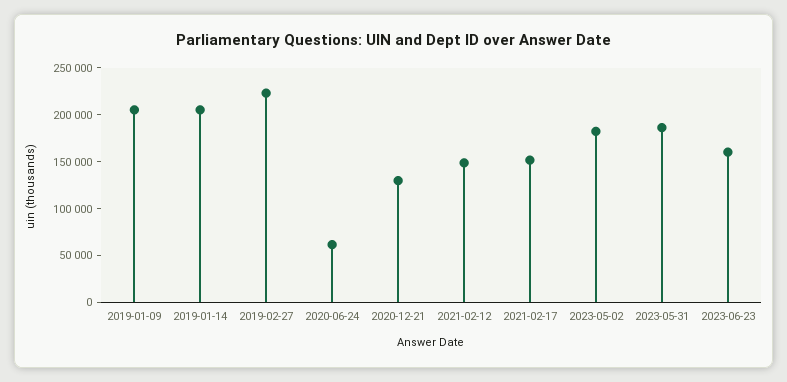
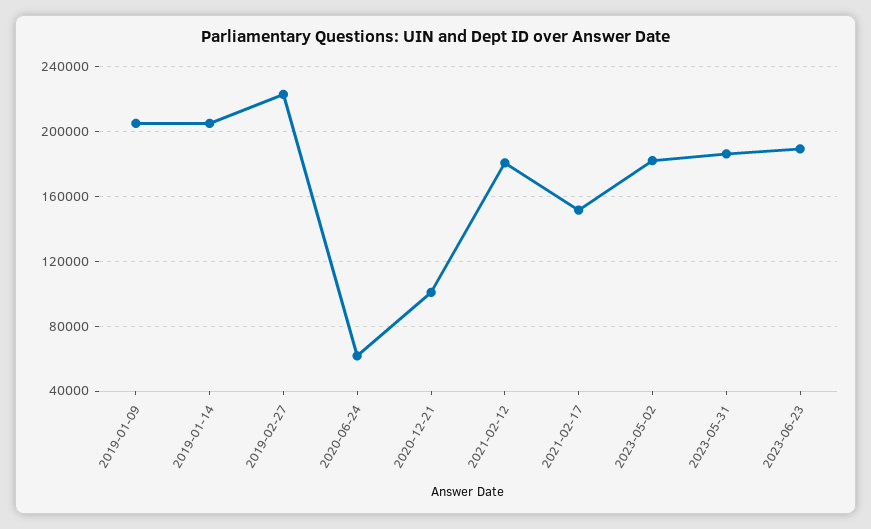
  {
    "2019-01-09": 205000,
    "2019-01-14": 205000,
    "2019-02-27": 225000,
    "2020-06-24": 60000,
-   "2020-12-21": 130000,
+   "2020-12-21": 100000,
-   "2021-02-12": 150000,
+   "2021-02-12": 180000,
    "2021-02-17": 150000,
    "2023-05-02": 180000,
    "2023-05-31": 185000,
-   "2023-06-23": 160000
+   "2023-06-23": 190000
  }

